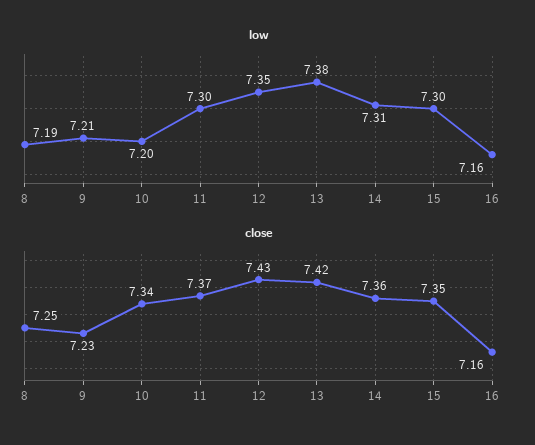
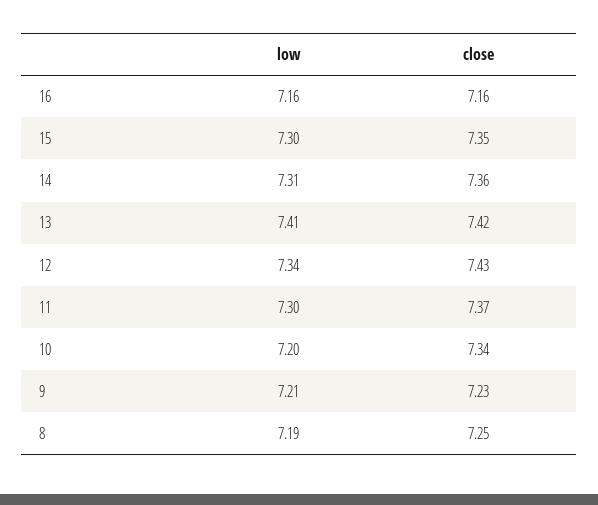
  {
    "low": {
      "8": 7.19,
      "9": 7.21,
      "10": 7.2,
      "11": 7.3,
-     "12": 7.35,
+     "12": 7.34,
-     "13": 7.38,
+     "13": 7.41,
      "14": 7.31,
      "15": 7.3,
      "16": 7.16
    },
    "close": {
      "8": 7.25,
      "9": 7.23,
      "10": 7.34,
      "11": 7.37,
      "12": 7.43,
      "13": 7.42,
      "14": 7.36,
      "15": 7.35,
      "16": 7.16
    }
  }

